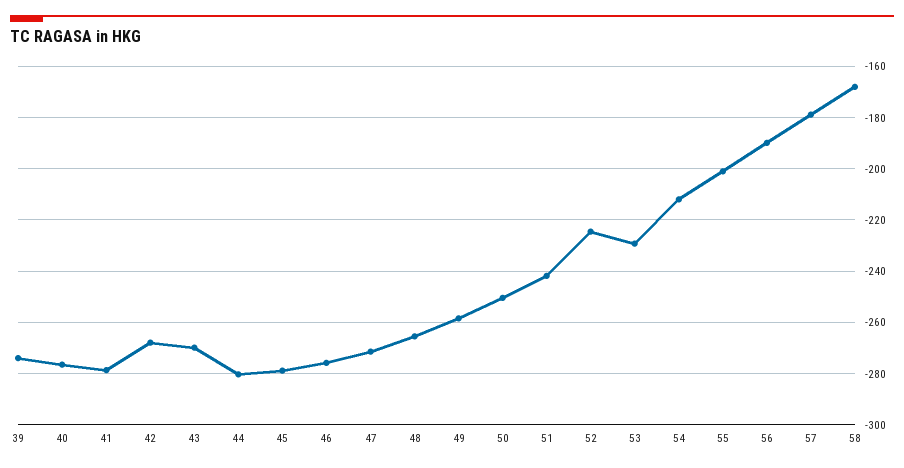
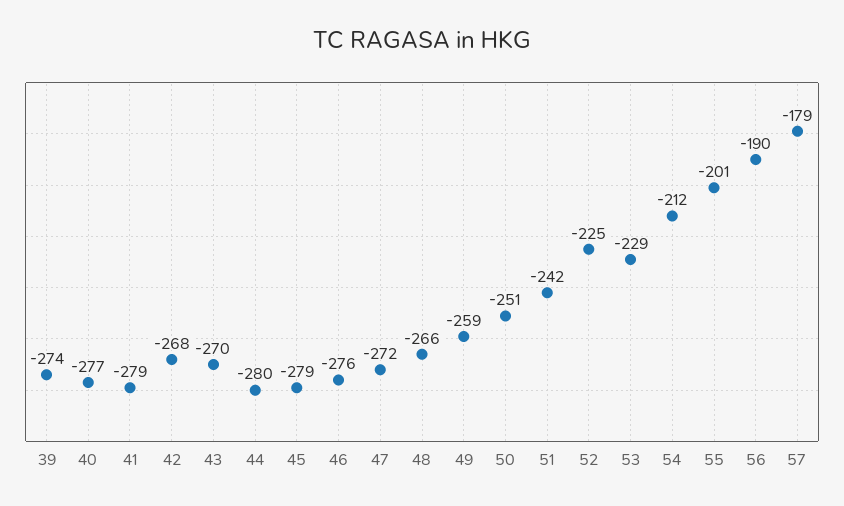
  {
    "39": -274,
    "40": -277,
    "41": -279,
    "42": -268,
    "43": -270,
    "44": -280,
    "45": -279,
    "46": -276,
    "47": -272,
    "48": -266,
    "49": -259,
    "50": -251,
    "51": -242,
    "52": -225,
    "53": -229,
    "54": -212,
    "55": -201,
    "56": -190,
-   "57": -179,
+   "57": -179
-   "58": -167.5
  }

